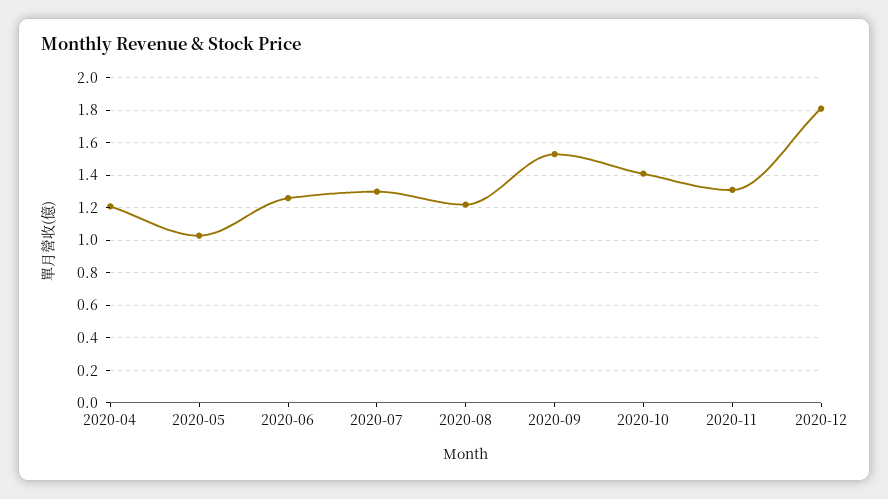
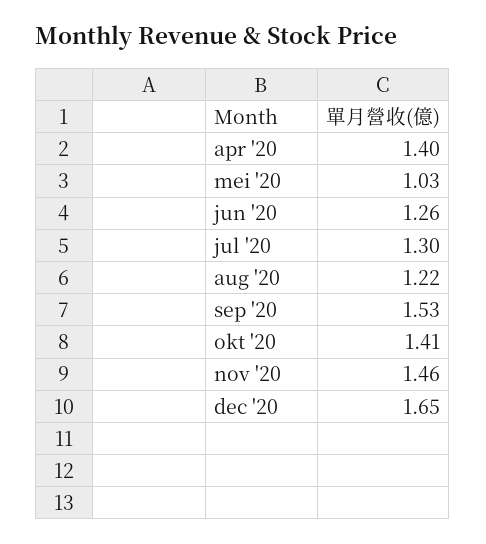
  {
-   "2020-04": 1.2,
+   "2020-04": 1.4,
    "2020-05": 1.03,
    "2020-06": 1.26,
    "2020-07": 1.3,
    "2020-08": 1.22,
    "2020-09": 1.53,
    "2020-10": 1.41,
-   "2020-11": 1.3,
+   "2020-11": 1.46,
-   "2020-12": 1.8
+   "2020-12": 1.65
  }

